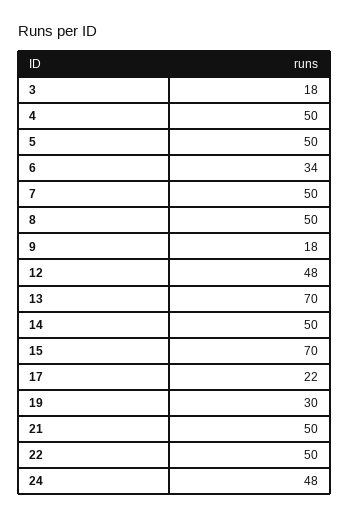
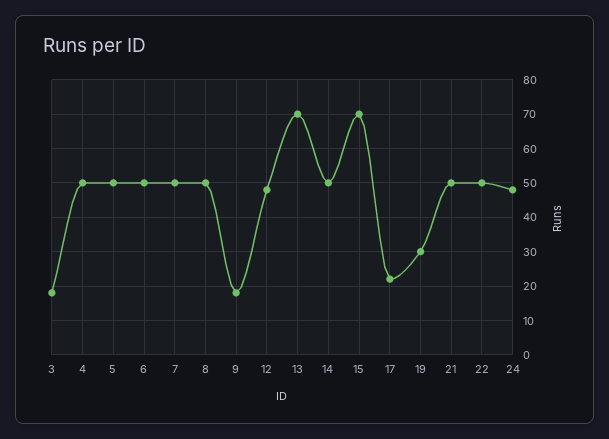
  {
    "3": 18,
    "4": 50,
    "5": 50,
-   "6": 34,
+   "6": 50,
    "7": 50,
    "8": 50,
    "9": 18,
    "12": 48,
    "13": 70,
    "14": 50,
    "15": 70,
    "17": 22,
    "19": 30,
    "21": 50,
    "22": 50,
    "24": 48
  }

